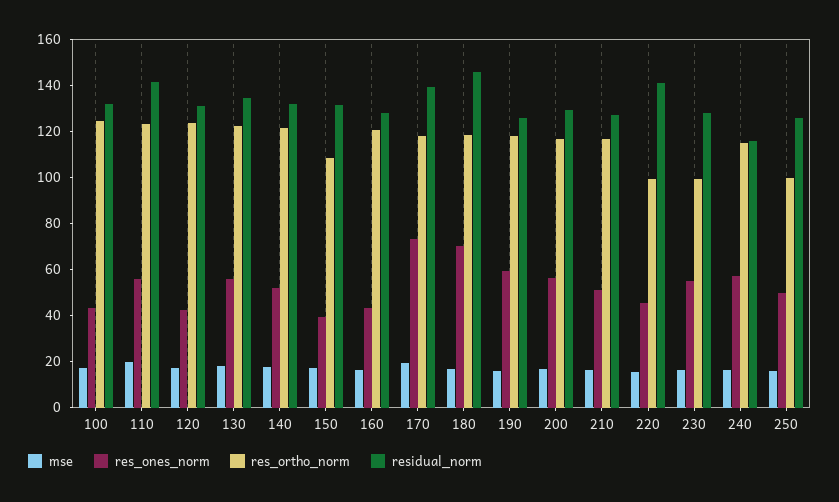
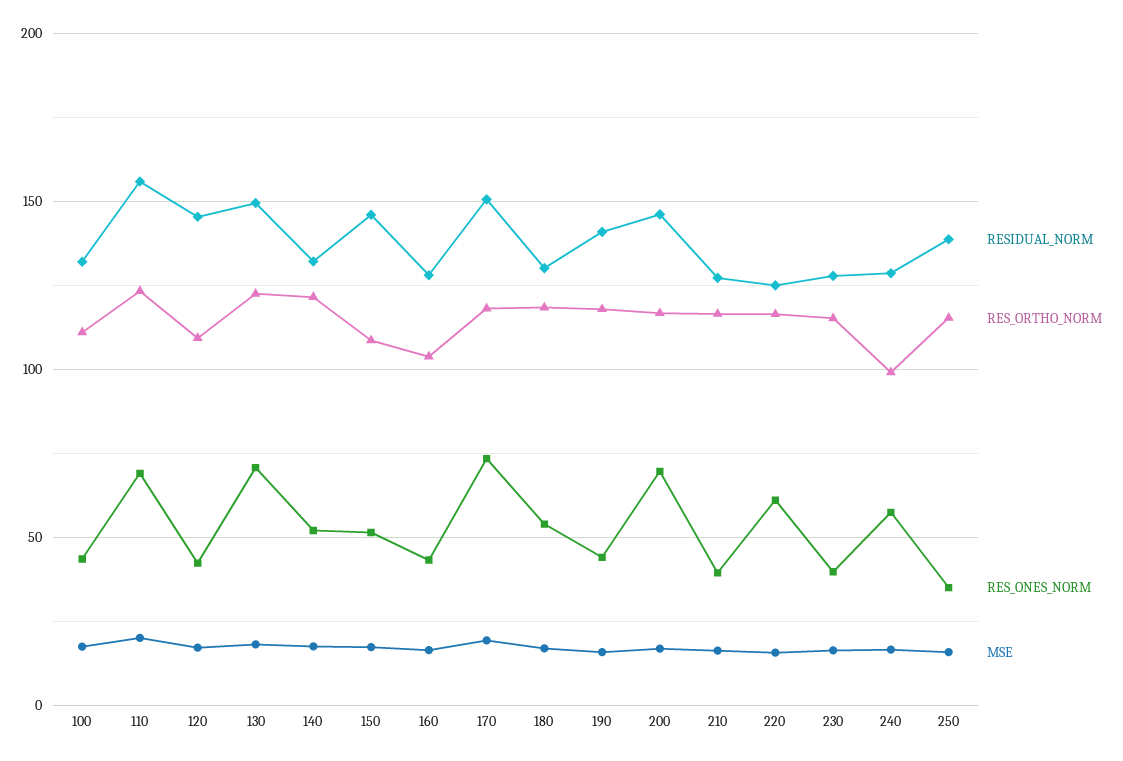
  {
    "mse": {
      "100": 15,
      "110": 20,
      "120": 15,
      "130": 20,
      "140": 20,
      "150": 15,
      "160": 15,
      "170": 20,
      "180": 15,
      "190": 15,
      "200": 15,
      "210": 15,
      "220": 15,
      "230": 15,
      "240": 15,
      "250": 15
    },
    "res_ones_norm": {
      "100": 45,
-     "110": 55,
+     "110": 70,
      "120": 40,
-     "130": 55,
+     "130": 70,
      "140": 50,
-     "150": 40,
+     "150": 50,
      "160": 45,
      "170": 75,
-     "180": 70,
+     "180": 55,
-     "190": 60,
+     "190": 45,
-     "200": 55,
+     "200": 70,
-     "210": 50,
+     "210": 40,
-     "220": 45,
+     "220": 60,
-     "230": 55,
+     "230": 40,
      "240": 55,
-     "250": 50
+     "250": 35
    },
    "res_ortho_norm": {
-     "100": 125,
+     "100": 110,
      "110": 125,
-     "120": 125,
+     "120": 110,
      "130": 125,
      "140": 120,
      "150": 110,
-     "160": 120,
+     "160": 105,
      "170": 120,
      "180": 120,
      "190": 120,
      "200": 115,
      "210": 115,
-     "220": 100,
+     "220": 115,
-     "230": 100,
+     "230": 115,
-     "240": 115,
+     "240": 100,
-     "250": 100
+     "250": 115
    },
    "residual_norm": {
      "100": 130,
-     "110": 140,
+     "110": 155,
-     "120": 130,
+     "120": 145,
-     "130": 135,
+     "130": 150,
      "140": 130,
-     "150": 130,
+     "150": 145,
      "160": 130,
-     "170": 140,
+     "170": 150,
-     "180": 145,
+     "180": 130,
-     "190": 125,
+     "190": 140,
-     "200": 130,
+     "200": 145,
      "210": 125,
-     "220": 140,
+     "220": 125,
      "230": 130,
-     "240": 115,
+     "240": 130,
-     "250": 125
+     "250": 140
    }
  }

